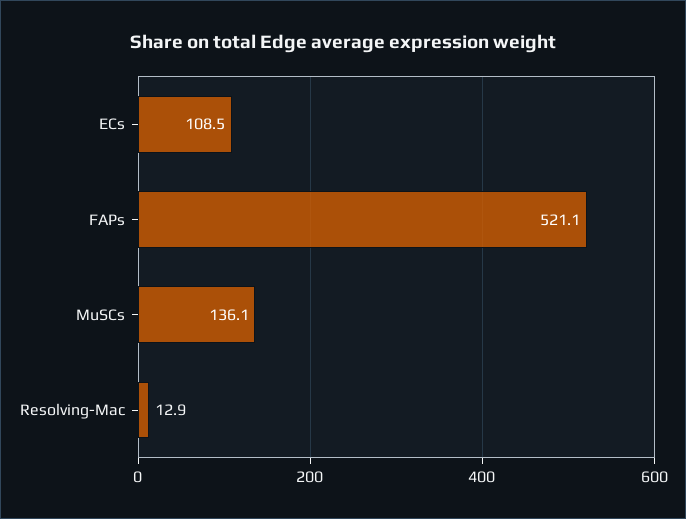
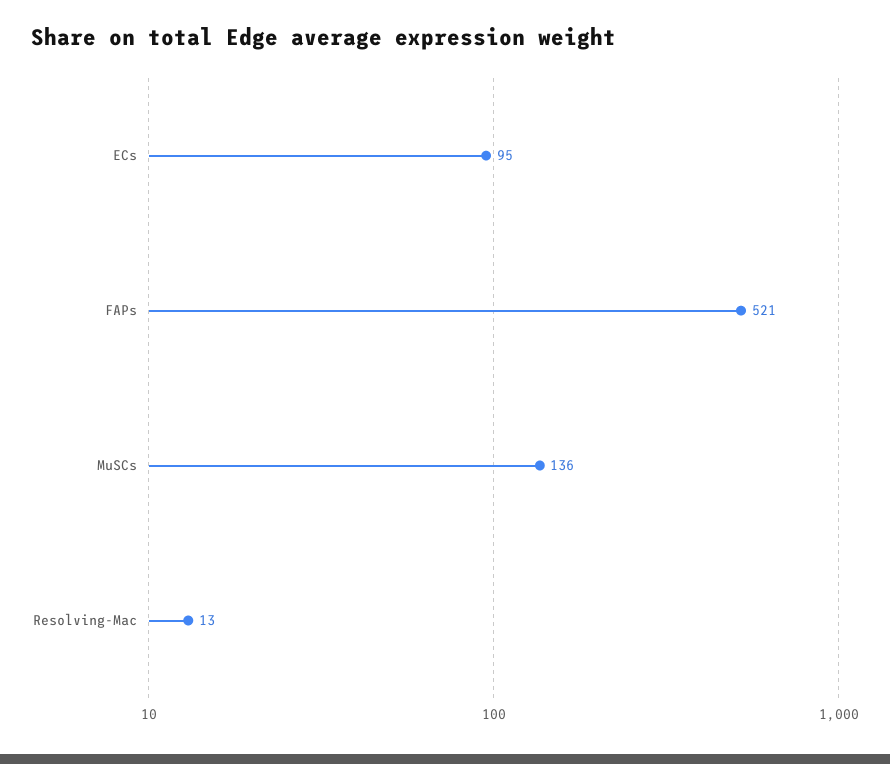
  {
-   "ECs": 108.5,
+   "ECs": 95,
    "FAPs": 521.1,
    "MuSCs": 136.1,
    "Resolving-Mac": 12.9
  }

